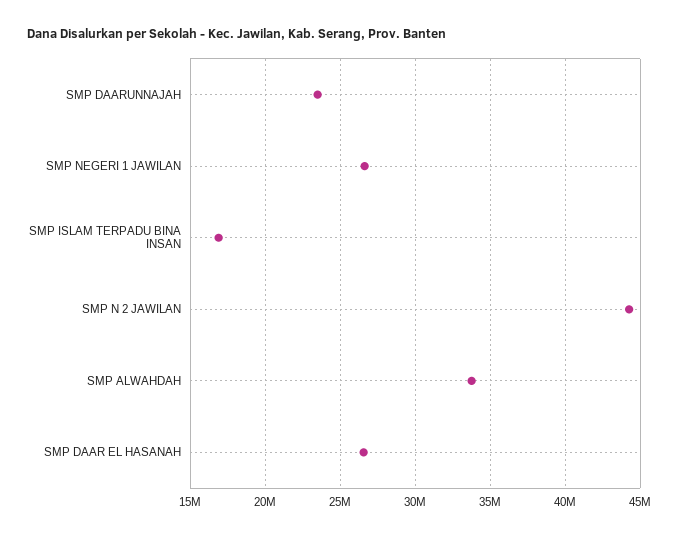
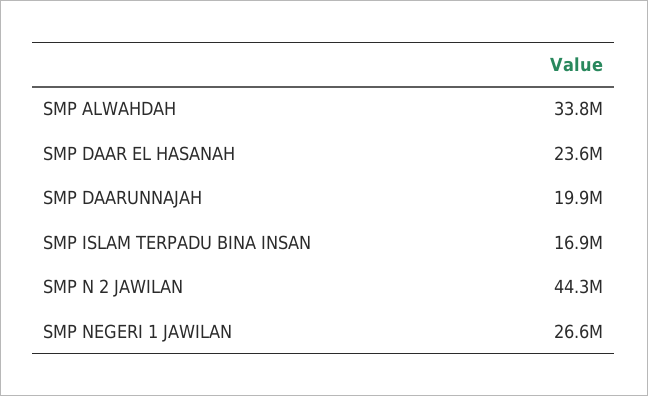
  {
-   "SMP DAARUNNAJAH": 23500000,
+   "SMP DAARUNNAJAH": 19900000,
    "SMP NEGERI 1 JAWILAN": 26600000,
    "SMP ISLAM TERPADU BINA INSAN": 16900000,
    "SMP N 2 JAWILAN": 44300000,
    "SMP ALWAHDAH": 33800000,
-   "SMP DAAR EL HASANAH": 26500000
+   "SMP DAAR EL HASANAH": 23600000
  }

